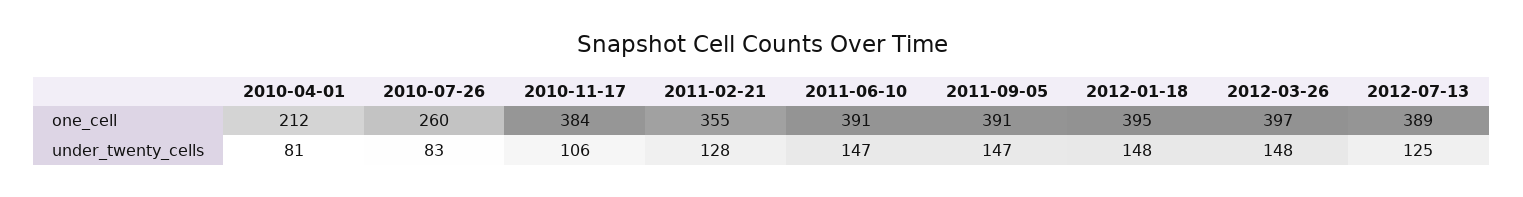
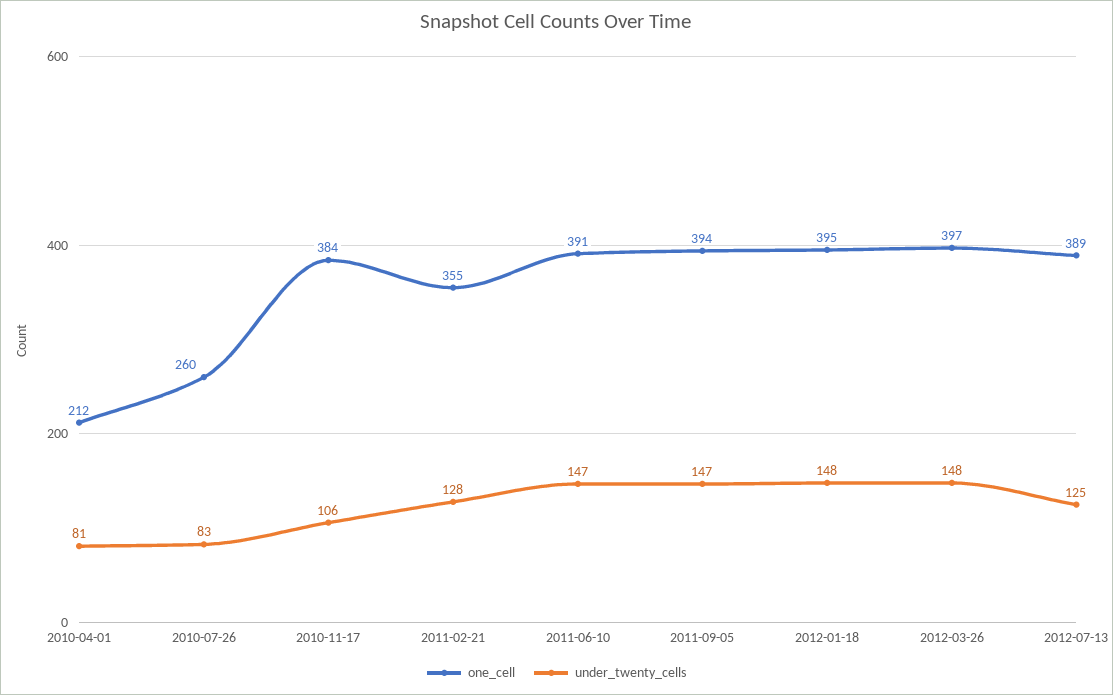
  {
    "one_cell": {
      "2010-04-01": 212,
      "2010-07-26": 260,
      "2010-11-17": 384,
      "2011-02-21": 355,
      "2011-06-10": 391,
-     "2011-09-05": 391,
+     "2011-09-05": 394,
      "2012-01-18": 395,
      "2012-03-26": 397,
      "2012-07-13": 389
    },
    "under_twenty_cells": {
      "2010-04-01": 81,
      "2010-07-26": 83,
      "2010-11-17": 106,
      "2011-02-21": 128,
      "2011-06-10": 147,
      "2011-09-05": 147,
      "2012-01-18": 148,
      "2012-03-26": 148,
      "2012-07-13": 125
    }
  }

